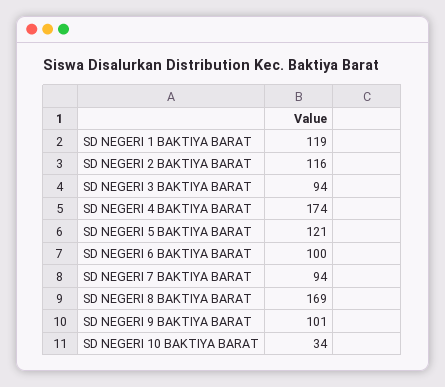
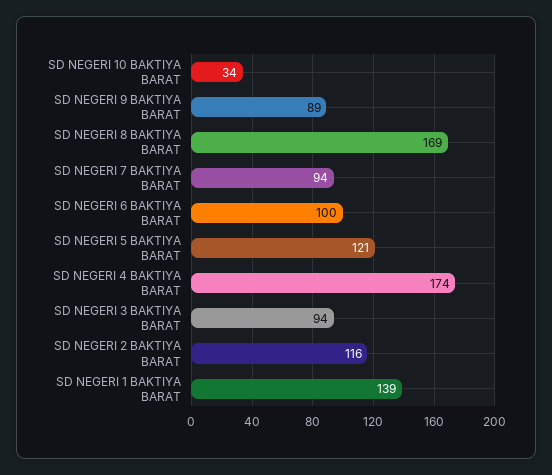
  {
-   "SD NEGERI 1 BAKTIYA BARAT": 119,
+   "SD NEGERI 1 BAKTIYA BARAT": 139,
    "SD NEGERI 2 BAKTIYA BARAT": 116,
    "SD NEGERI 3 BAKTIYA BARAT": 94,
    "SD NEGERI 4 BAKTIYA BARAT": 174,
    "SD NEGERI 5 BAKTIYA BARAT": 121,
    "SD NEGERI 6 BAKTIYA BARAT": 100,
    "SD NEGERI 7 BAKTIYA BARAT": 94,
    "SD NEGERI 8 BAKTIYA BARAT": 169,
-   "SD NEGERI 9 BAKTIYA BARAT": 101,
+   "SD NEGERI 9 BAKTIYA BARAT": 89,
    "SD NEGERI 10 BAKTIYA BARAT": 34
  }

